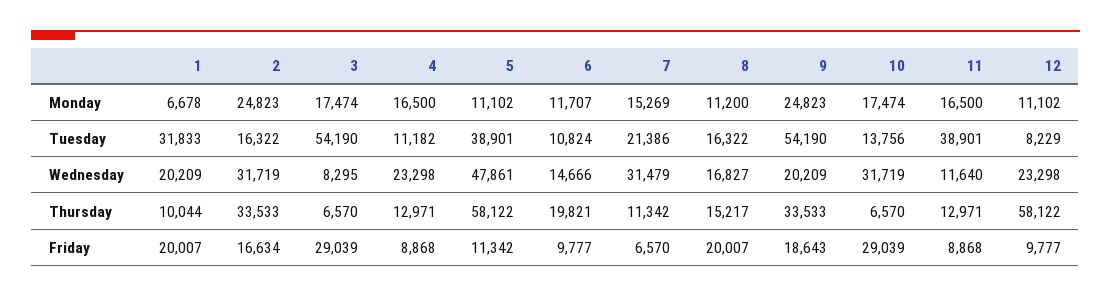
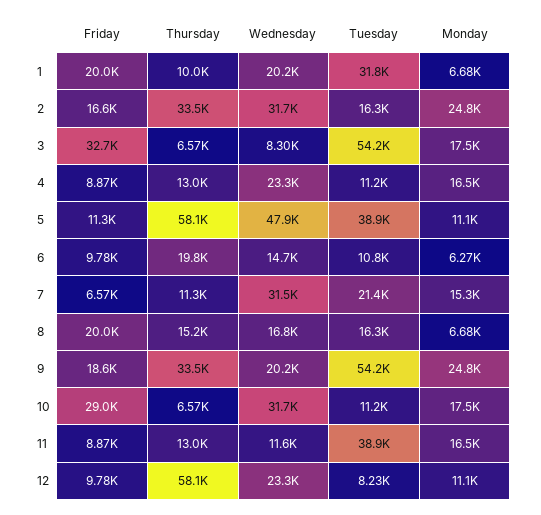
  {
    "1": {
      "Monday": 6678,
      "Tuesday": 31833,
      "Wednesday": 20209,
      "Thursday": 10044,
      "Friday": 20007
    },
    "2": {
      "Monday": 24823,
      "Tuesday": 16322,
      "Wednesday": 31719,
      "Thursday": 33533,
      "Friday": 16634
    },
    "3": {
      "Monday": 17474,
      "Tuesday": 54190,
      "Wednesday": 8295,
      "Thursday": 6570,
-     "Friday": 29039
+     "Friday": 32700
    },
    "4": {
      "Monday": 16500,
      "Tuesday": 11182,
      "Wednesday": 23298,
      "Thursday": 12971,
      "Friday": 8868
    },
    "5": {
      "Monday": 11102,
      "Tuesday": 38901,
      "Wednesday": 47861,
      "Thursday": 58122,
      "Friday": 11342
    },
    "6": {
-     "Monday": 11707,
+     "Monday": 6270,
      "Tuesday": 10824,
      "Wednesday": 14666,
      "Thursday": 19821,
      "Friday": 9777
    },
    "7": {
      "Monday": 15269,
      "Tuesday": 21386,
      "Wednesday": 31479,
      "Thursday": 11342,
      "Friday": 6570
    },
    "8": {
-     "Monday": 11200,
+     "Monday": 6680,
      "Tuesday": 16322,
      "Wednesday": 16827,
      "Thursday": 15217,
      "Friday": 20007
    },
    "9": {
      "Monday": 24823,
      "Tuesday": 54190,
      "Wednesday": 20209,
      "Thursday": 33533,
      "Friday": 18643
    },
    "10": {
      "Monday": 17474,
-     "Tuesday": 13756,
+     "Tuesday": 11200,
      "Wednesday": 31719,
      "Thursday": 6570,
      "Friday": 29039
    },
    "11": {
      "Monday": 16500,
      "Tuesday": 38901,
      "Wednesday": 11640,
      "Thursday": 12971,
      "Friday": 8868
    },
    "12": {
      "Monday": 11102,
      "Tuesday": 8229,
      "Wednesday": 23298,
      "Thursday": 58122,
      "Friday": 9777
    }
  }

